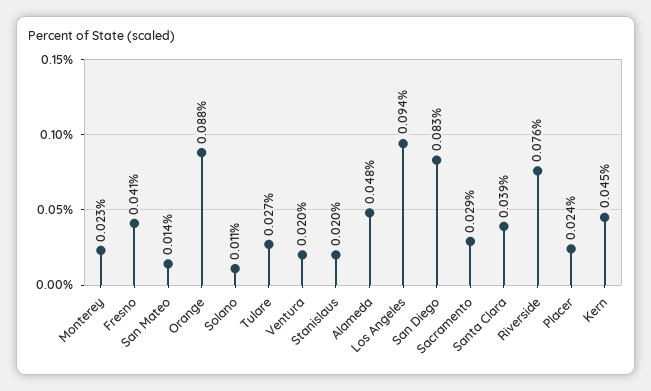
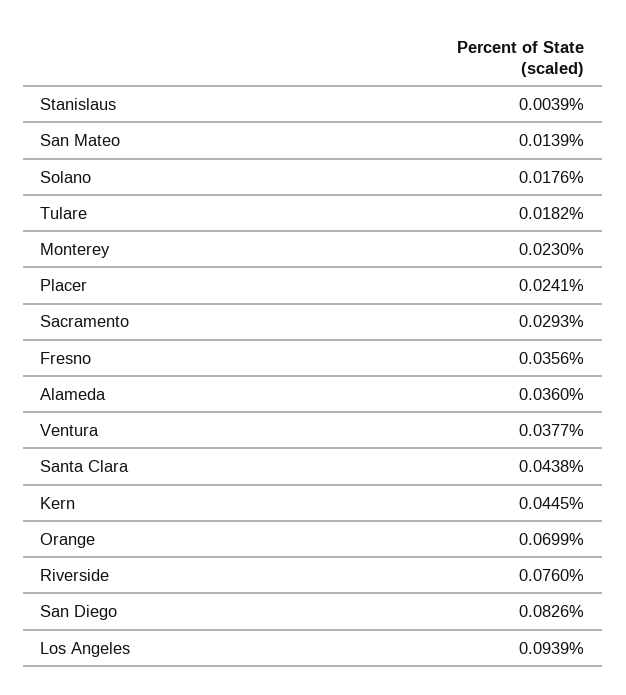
  {
    "Monterey": 0.023,
-   "Fresno": 0.041,
+   "Fresno": 0.0356,
    "San Mateo": 0.0139,
-   "Orange": 0.088,
+   "Orange": 0.0699,
-   "Solano": 0.011,
+   "Solano": 0.0176,
-   "Tulare": 0.027,
+   "Tulare": 0.0182,
-   "Ventura": 0.02,
+   "Ventura": 0.0377,
-   "Stanislaus": 0.02,
+   "Stanislaus": 0.0039,
-   "Alameda": 0.048,
+   "Alameda": 0.036,
    "Los Angeles": 0.0939,
    "San Diego": 0.0826,
    "Sacramento": 0.0293,
-   "Santa Clara": 0.039,
+   "Santa Clara": 0.0438,
    "Riverside": 0.076,
    "Placer": 0.0241,
    "Kern": 0.0445
  }

